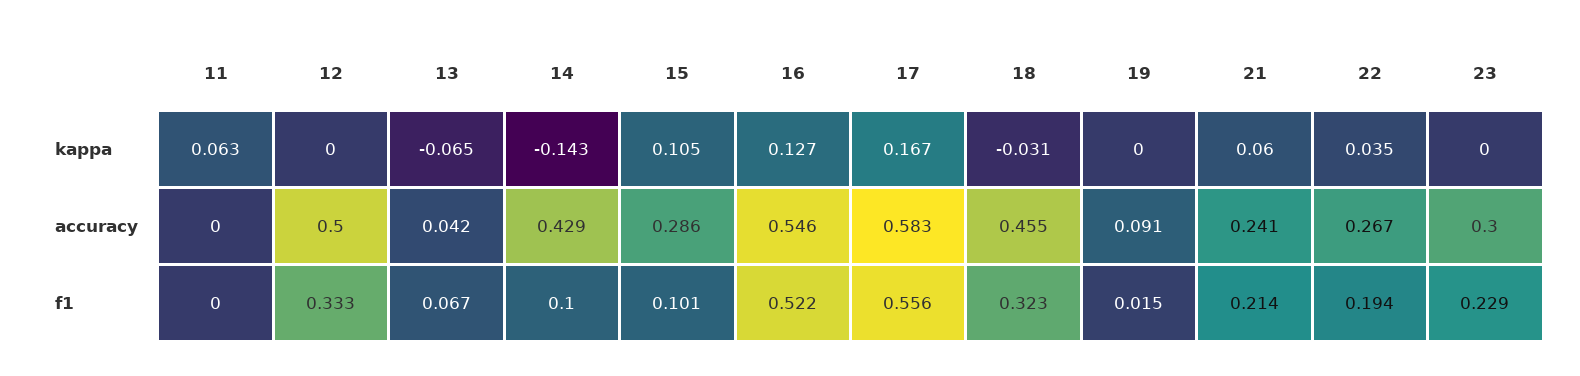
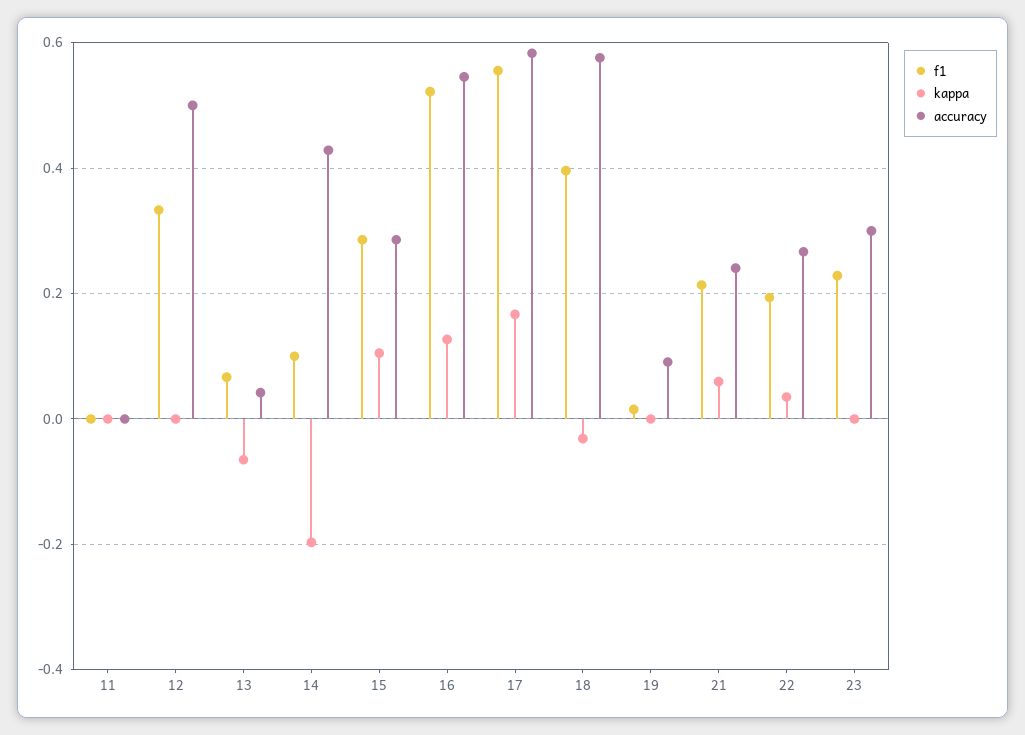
  {
    "kappa": {
-     "11": 0.063,
+     "11": 0,
      "12": 0,
      "13": -0.065,
-     "14": -0.143,
+     "14": -0.2,
      "15": 0.105,
      "16": 0.127,
      "17": 0.167,
      "18": -0.031,
      "19": 0,
      "21": 0.06,
      "22": 0.035,
      "23": 0
    },
    "accuracy": {
      "11": 0,
      "12": 0.5,
      "13": 0.042,
      "14": 0.429,
      "15": 0.286,
      "16": 0.546,
      "17": 0.583,
-     "18": 0.455,
+     "18": 0.58,
      "19": 0.091,
      "21": 0.241,
      "22": 0.267,
      "23": 0.3
    },
    "f1": {
      "11": 0,
      "12": 0.333,
      "13": 0.067,
      "14": 0.1,
-     "15": 0.101,
+     "15": 0.28,
      "16": 0.522,
      "17": 0.556,
-     "18": 0.323,
+     "18": 0.4,
      "19": 0.015,
      "21": 0.214,
      "22": 0.194,
      "23": 0.229
    }
  }

